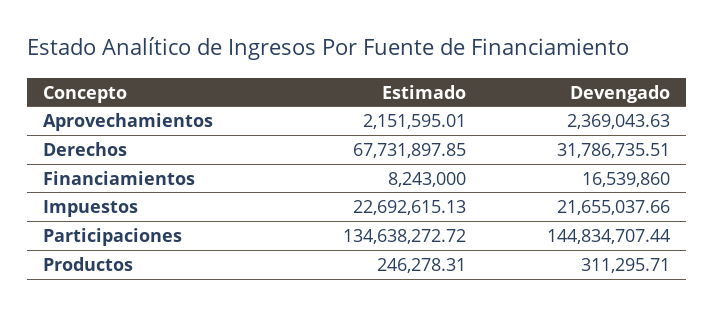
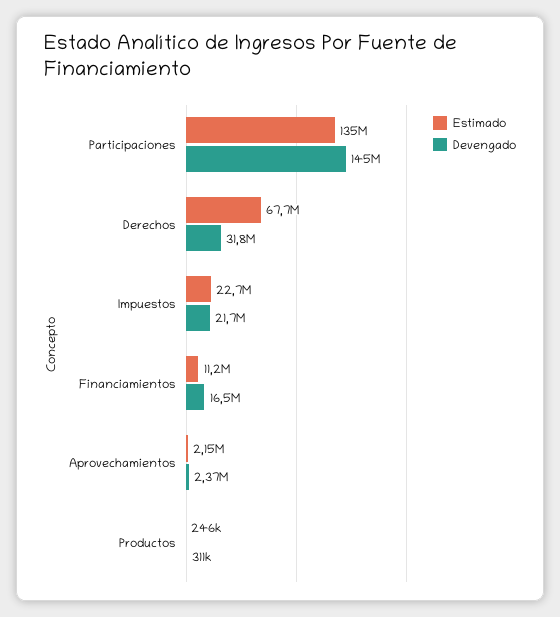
  {
    "Estimado": {
      "Aprovechamientos": 2151595.01,
      "Derechos": 67731897.85,
-     "Financiamientos": 8243000,
+     "Financiamientos": 11200000,
      "Impuestos": 22692615.13,
      "Participaciones": 134638272.72,
      "Productos": 246278.31
    },
    "Devengado": {
      "Aprovechamientos": 2369043.63,
      "Derechos": 31786735.51,
      "Financiamientos": 16539860,
      "Impuestos": 21655037.66,
      "Participaciones": 144834707.44,
      "Productos": 311295.71
    }
  }

